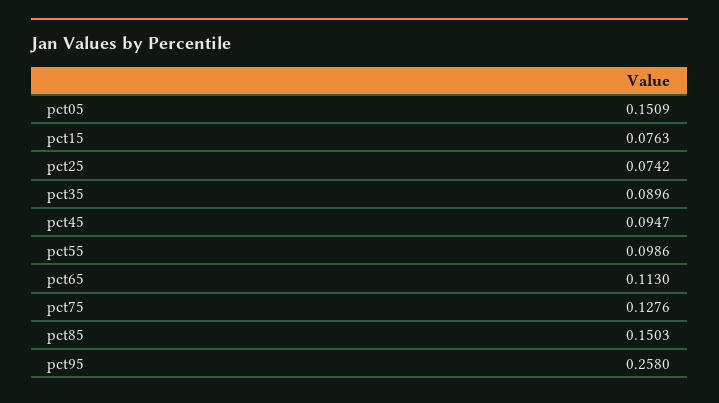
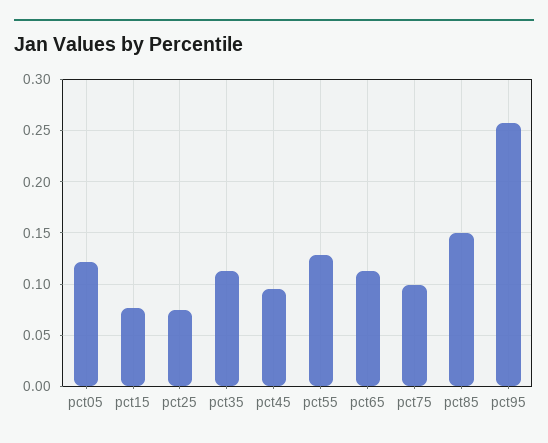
  {
-   "pct05": 0.1509,
+   "pct05": 0.12,
    "pct15": 0.0763,
    "pct25": 0.0742,
-   "pct35": 0.0896,
+   "pct35": 0.11,
    "pct45": 0.0947,
-   "pct55": 0.0986,
+   "pct55": 0.13,
    "pct65": 0.113,
-   "pct75": 0.1276,
+   "pct75": 0.1,
    "pct85": 0.1503,
    "pct95": 0.258
  }

